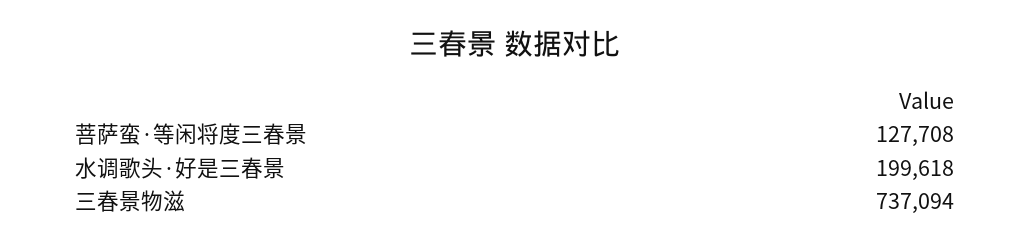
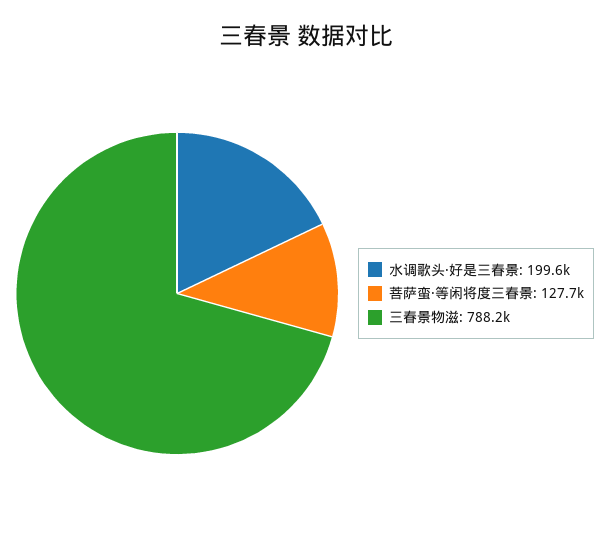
  {
    "菩萨蛮·等闲将度三春景": 127708,
    "水调歌头·好是三春景": 199618,
-   "三春景物滋": 737094
+   "三春景物滋": 788200
  }

